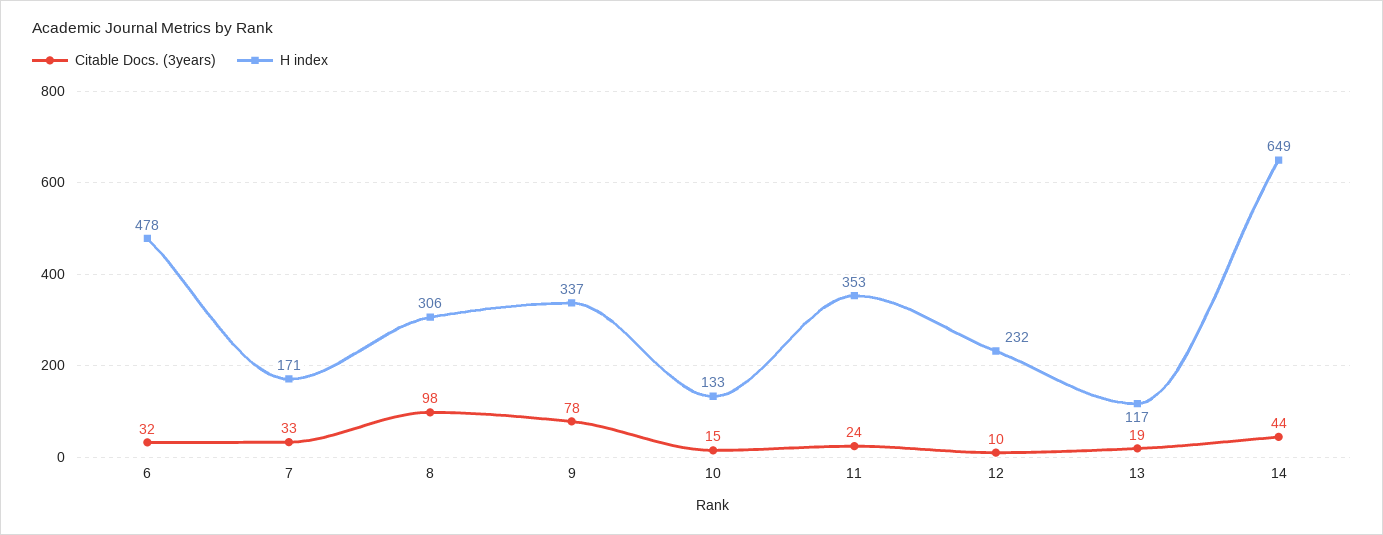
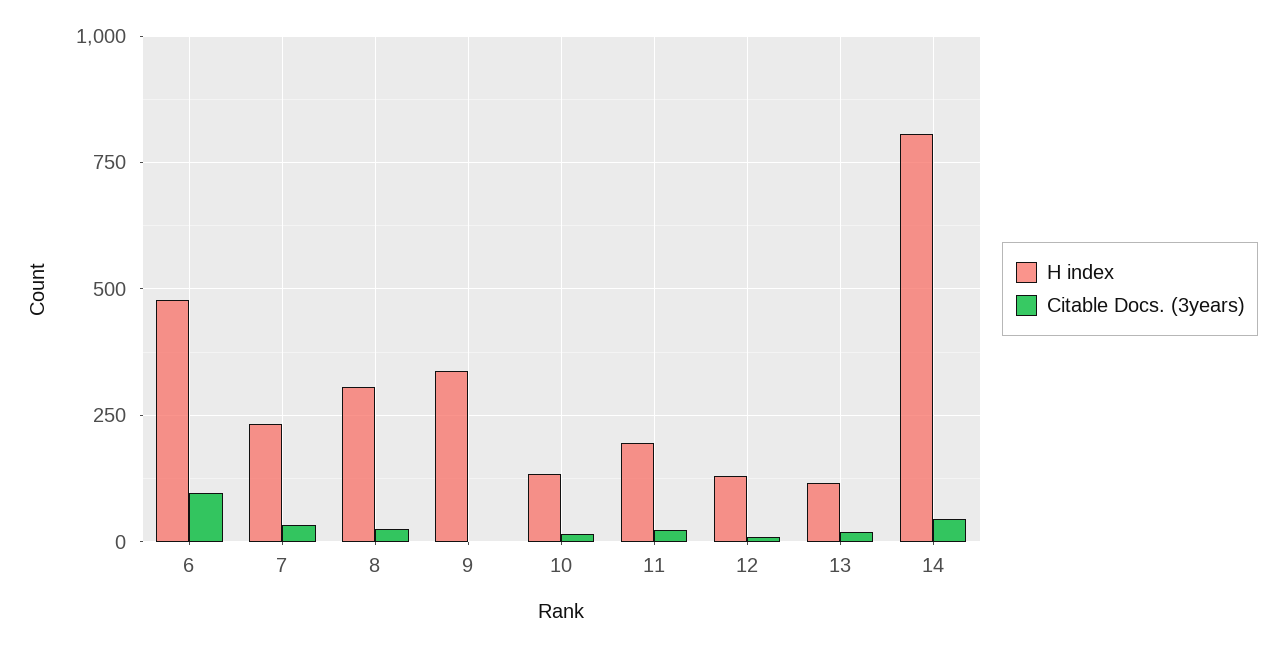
  {
    "Citable Docs. (3years)": {
-     "6": 32,
+     "6": 100,
      "7": 33,
-     "8": 98,
+     "8": 25,
-     "9": 78,
+     "9": 0,
      "10": 15,
      "11": 24,
      "12": 10,
      "13": 19,
      "14": 44
    },
    "H index": {
      "6": 478,
-     "7": 171,
+     "7": 225,
      "8": 306,
      "9": 337,
      "10": 133,
-     "11": 353,
+     "11": 200,
-     "12": 232,
+     "12": 125,
      "13": 117,
-     "14": 649
+     "14": 800
    }
  }

